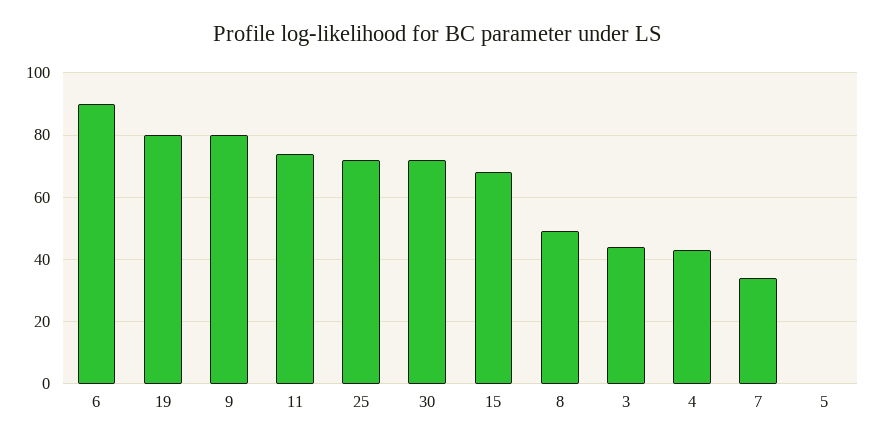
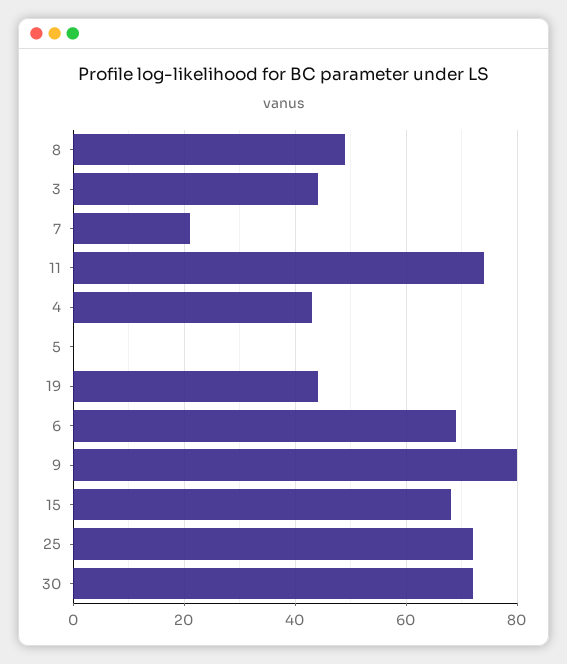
  {
-   "6": 90,
+   "6": 70,
-   "19": 80,
+   "19": 45,
    "9": 80,
    "11": 75,
    "25": 70,
    "30": 70,
    "15": 70,
    "8": 50,
    "3": 45,
    "4": 45,
-   "7": 35,
+   "7": 20,
    "5": 0
  }

